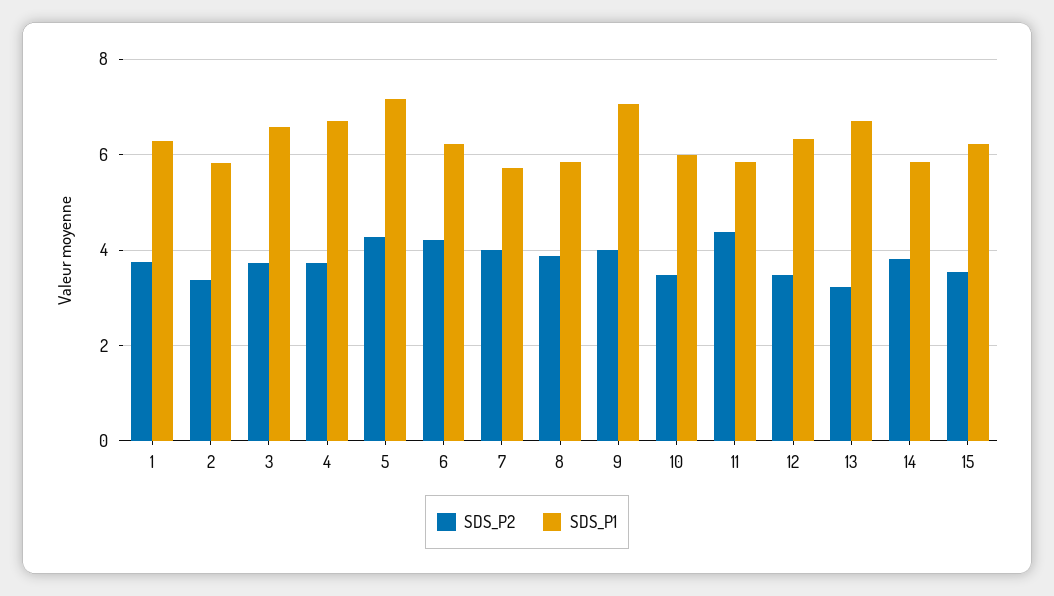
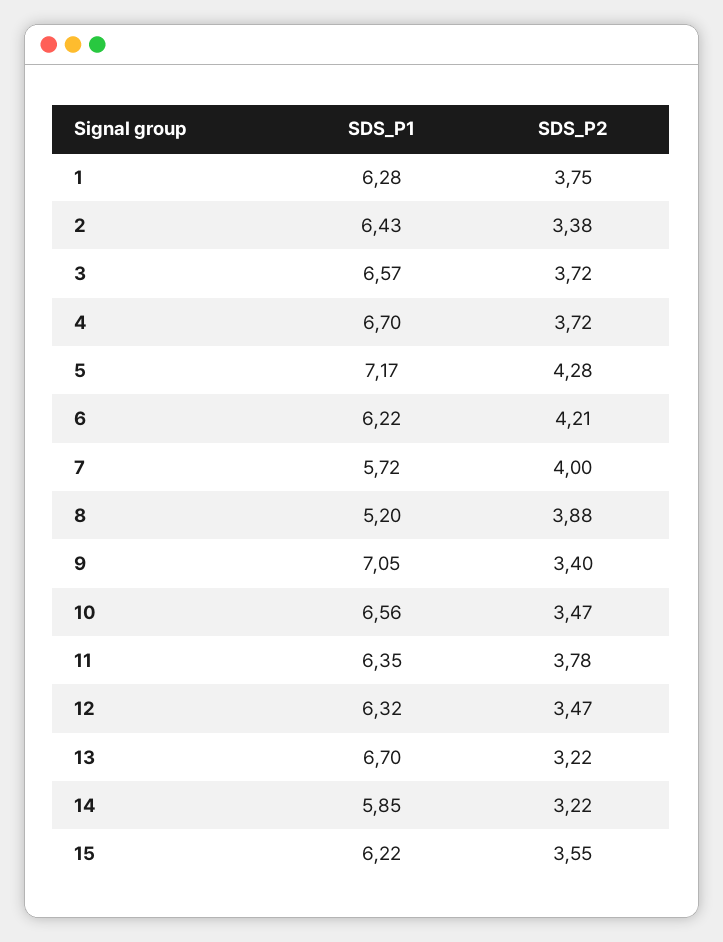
  {
    "SDS_P2": {
      "1": 3.75,
      "2": 3.38,
      "3": 3.72,
      "4": 3.72,
      "5": 4.28,
      "6": 4.21,
      "7": 4,
      "8": 3.88,
-     "9": 4,
+     "9": 3.4,
      "10": 3.47,
-     "11": 4.4,
+     "11": 3.78,
      "12": 3.47,
      "13": 3.22,
-     "14": 3.8,
+     "14": 3.22,
      "15": 3.55
    },
    "SDS_P1": {
      "1": 6.28,
-     "2": 5.8,
+     "2": 6.43,
      "3": 6.57,
      "4": 6.7,
      "5": 7.17,
      "6": 6.22,
      "7": 5.72,
-     "8": 5.8,
+     "8": 5.2,
      "9": 7.05,
-     "10": 6,
+     "10": 6.56,
-     "11": 5.8,
+     "11": 6.35,
      "12": 6.32,
      "13": 6.7,
      "14": 5.85,
      "15": 6.22
    }
  }

